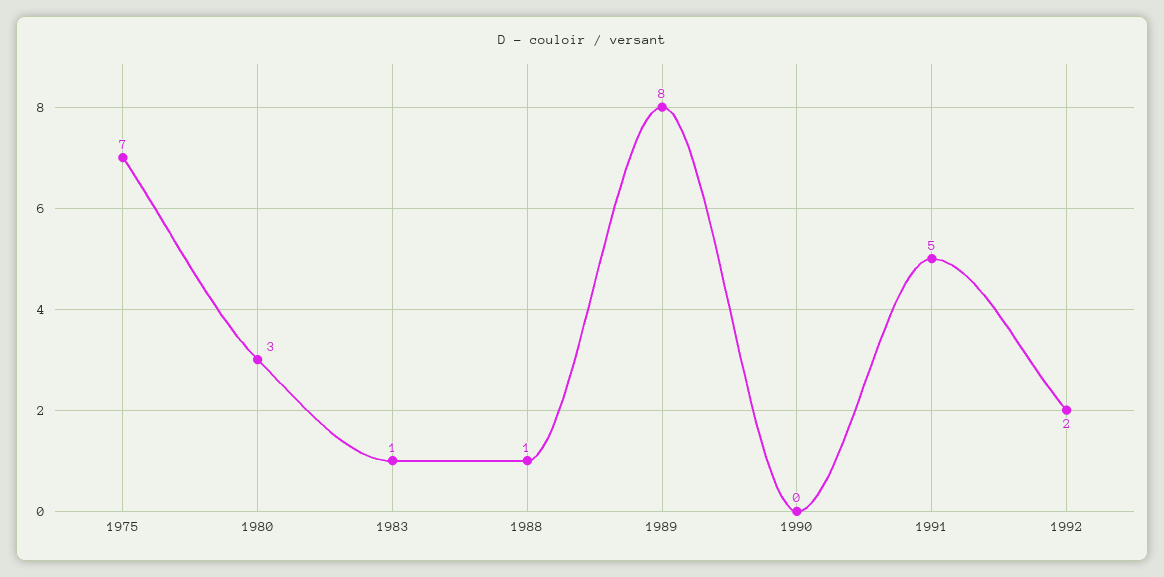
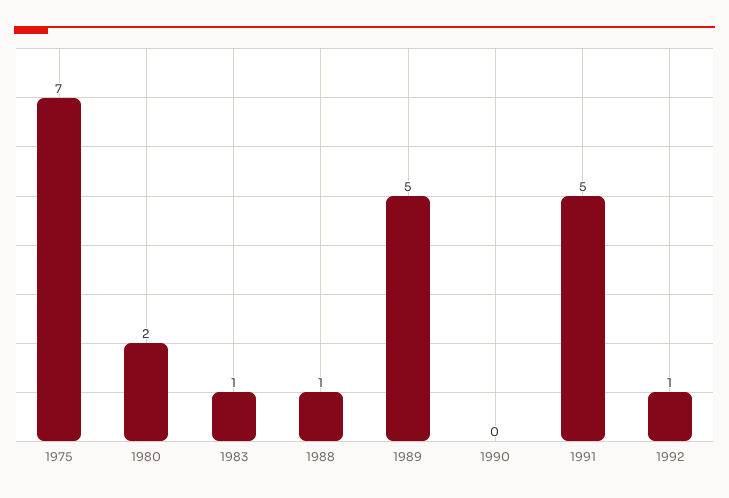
  {
    "1975": 7,
-   "1980": 3,
+   "1980": 2,
    "1983": 1,
    "1988": 1,
-   "1989": 8,
+   "1989": 5,
    "1990": 0,
    "1991": 5,
-   "1992": 2
+   "1992": 1
  }

